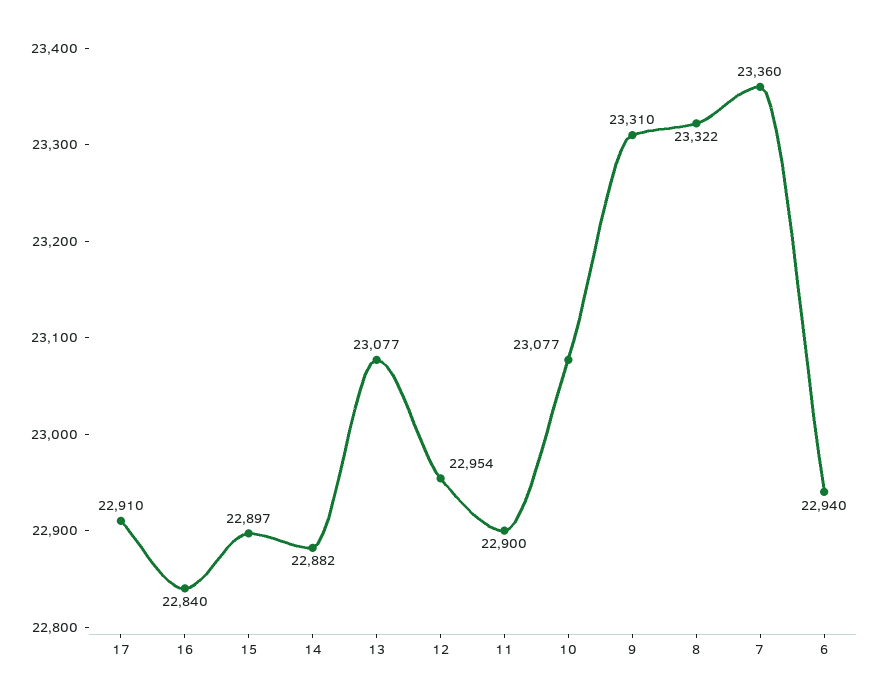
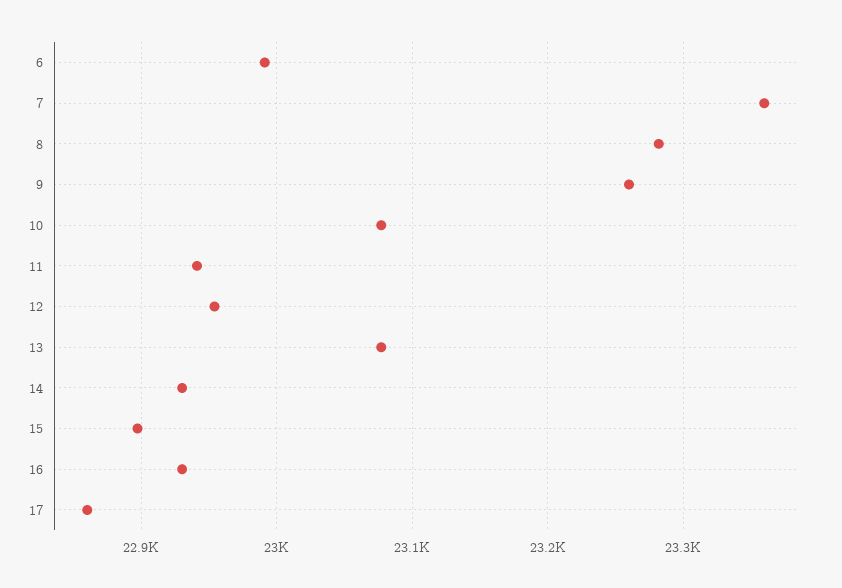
  {
-   "17": 22910,
+   "17": 22860,
-   "16": 22840,
+   "16": 22930,
    "15": 22897,
-   "14": 22882,
+   "14": 22930,
    "13": 23077,
    "12": 22954,
-   "11": 22900,
+   "11": 22940,
    "10": 23077,
-   "9": 23310,
+   "9": 23260,
-   "8": 23322,
+   "8": 23280,
    "7": 23360,
-   "6": 22940
+   "6": 22990
  }

